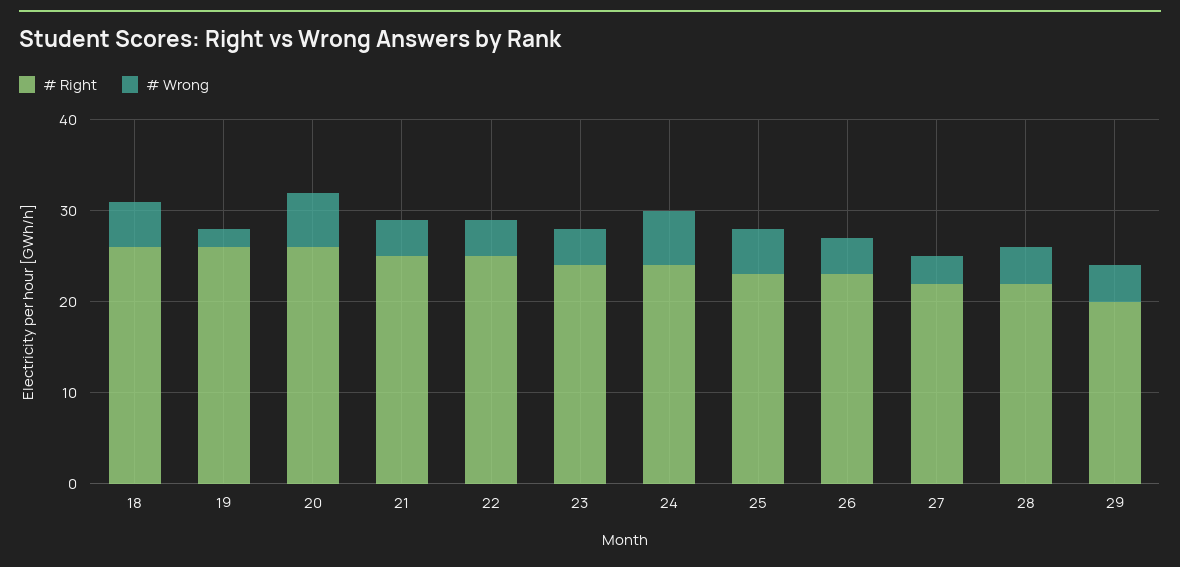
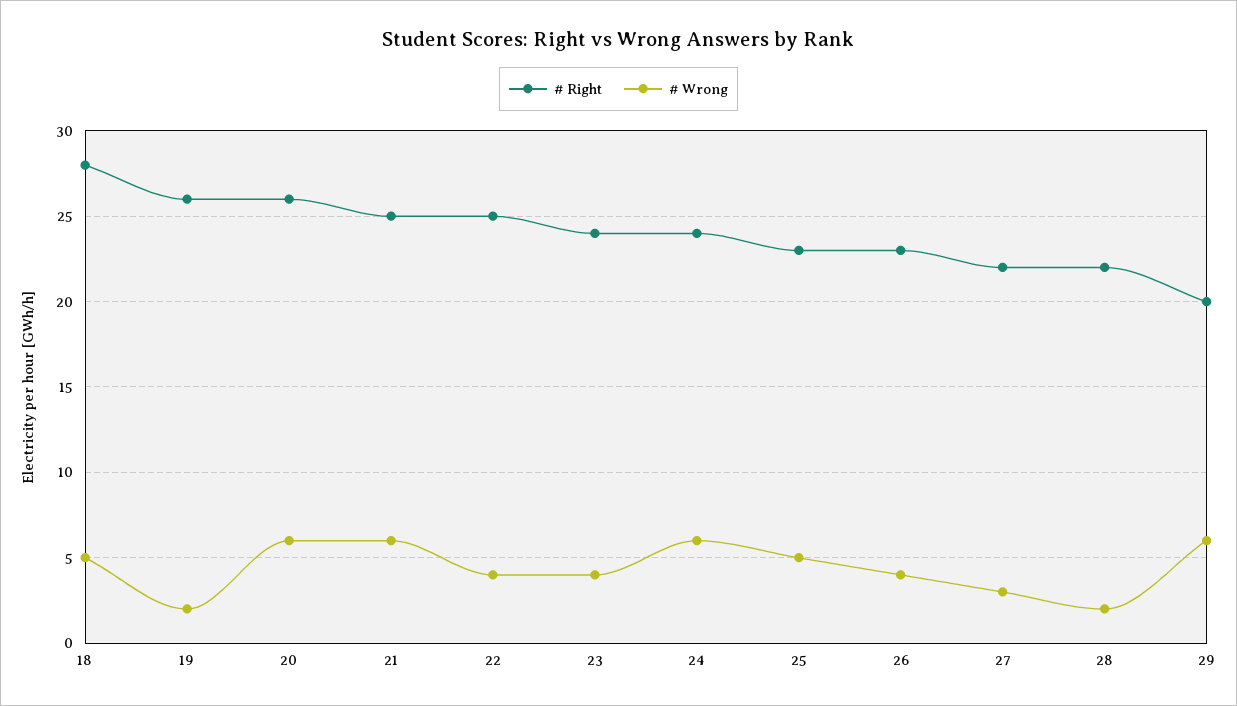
  {
    "# Right": {
-     "18": 26,
+     "18": 28,
      "19": 26,
      "20": 26,
      "21": 25,
      "22": 25,
      "23": 24,
      "24": 24,
      "25": 23,
      "26": 23,
      "27": 22,
      "28": 22,
      "29": 20
    },
    "# Wrong": {
      "18": 5,
      "19": 2,
      "20": 6,
-     "21": 4,
+     "21": 6,
      "22": 4,
      "23": 4,
      "24": 6,
      "25": 5,
      "26": 4,
      "27": 3,
-     "28": 4,
+     "28": 2,
-     "29": 4
+     "29": 6
    }
  }

